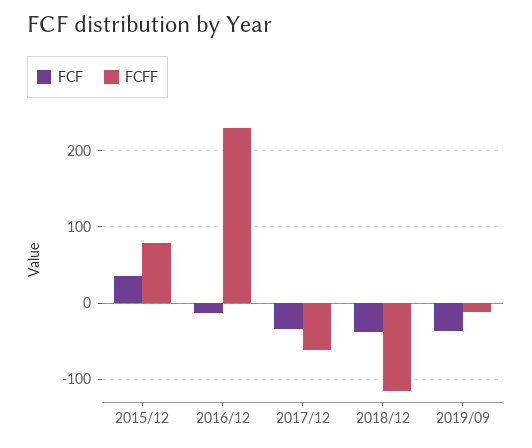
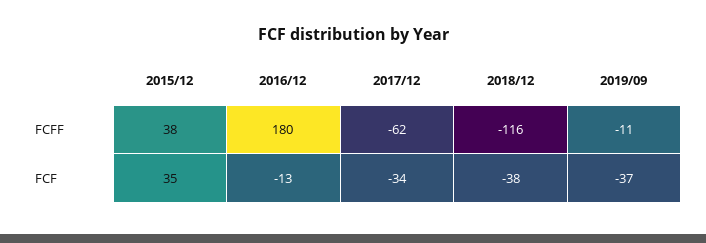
  {
    "FCF": {
      "2015/12": 35,
      "2016/12": -13,
      "2017/12": -34,
      "2018/12": -38,
      "2019/09": -37
    },
    "FCFF": {
-     "2015/12": 80,
+     "2015/12": 38,
-     "2016/12": 230,
+     "2016/12": 180,
      "2017/12": -62,
      "2018/12": -116,
      "2019/09": -11
    }
  }

